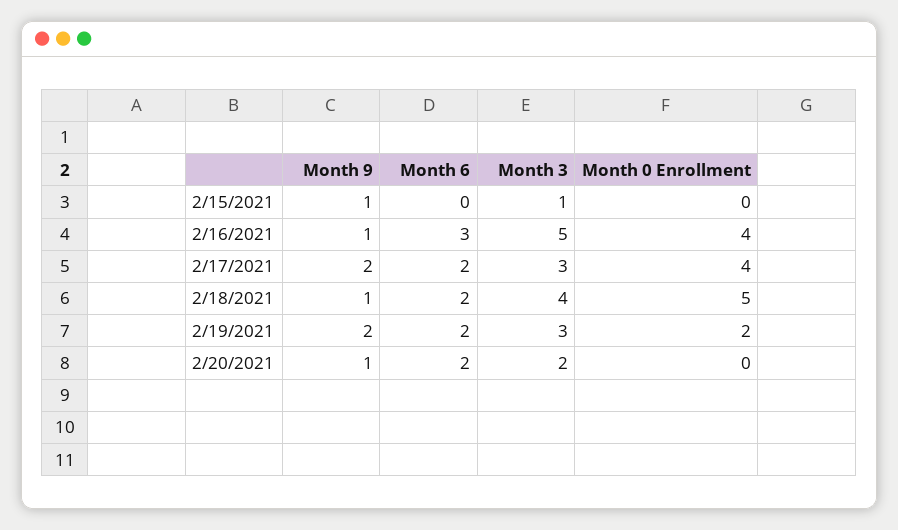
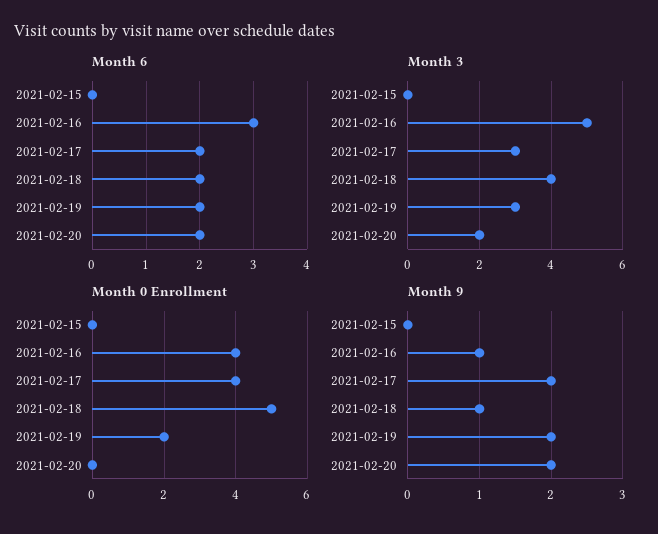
  {
    "Month 9": {
-     "2/15/2021": 1,
+     "2/15/2021": 0,
      "2/16/2021": 1,
      "2/17/2021": 2,
      "2/18/2021": 1,
      "2/19/2021": 2,
-     "2/20/2021": 1
+     "2/20/2021": 2
    },
    "Month 6": {
      "2/15/2021": 0,
      "2/16/2021": 3,
      "2/17/2021": 2,
      "2/18/2021": 2,
      "2/19/2021": 2,
      "2/20/2021": 2
    },
    "Month 3": {
-     "2/15/2021": 1,
+     "2/15/2021": 0,
      "2/16/2021": 5,
      "2/17/2021": 3,
      "2/18/2021": 4,
      "2/19/2021": 3,
      "2/20/2021": 2
    },
    "Month 0 Enrollment": {
      "2/15/2021": 0,
      "2/16/2021": 4,
      "2/17/2021": 4,
      "2/18/2021": 5,
      "2/19/2021": 2,
      "2/20/2021": 0
    }
  }

